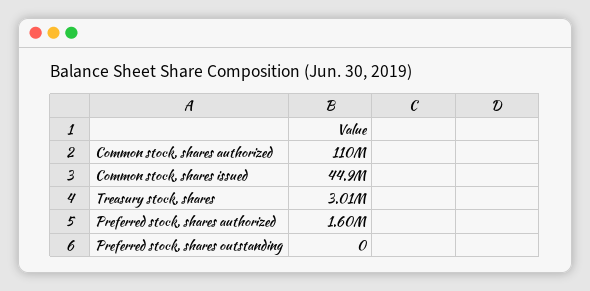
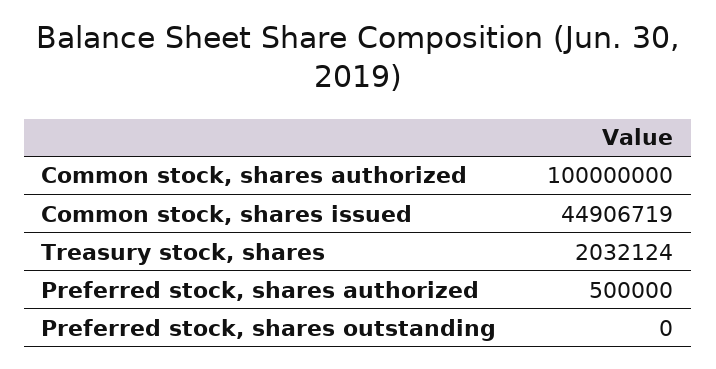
  {
-   "Common stock, shares authorized": 110000000,
+   "Common stock, shares authorized": 100000000,
    "Common stock, shares issued": 44906719,
-   "Treasury stock, shares": 3010000,
+   "Treasury stock, shares": 2032124,
-   "Preferred stock, shares authorized": 1600000,
+   "Preferred stock, shares authorized": 500000,
    "Preferred stock, shares outstanding": 0
  }

